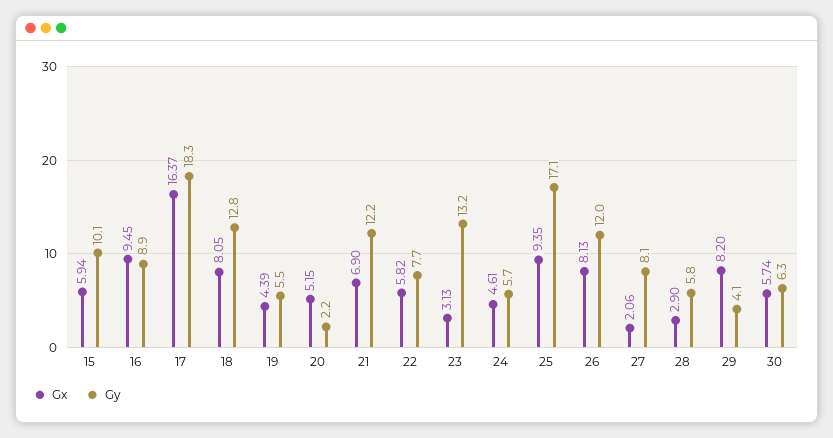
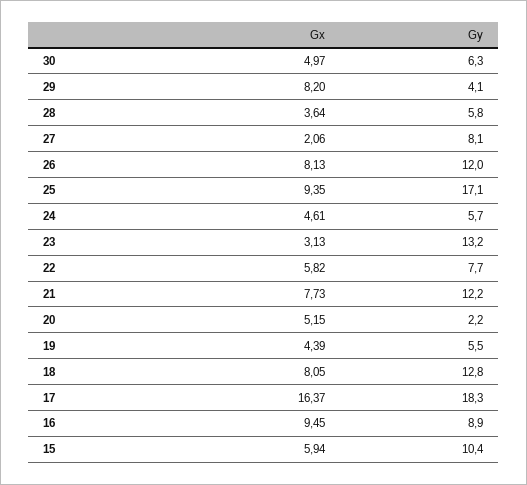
  {
    "Gx": {
      "15": 5.94,
      "16": 9.45,
      "17": 16.37,
      "18": 8.05,
      "19": 4.39,
      "20": 5.15,
-     "21": 6.9,
+     "21": 7.73,
      "22": 5.82,
      "23": 3.13,
      "24": 4.61,
      "25": 9.35,
      "26": 8.13,
      "27": 2.06,
-     "28": 2.9,
+     "28": 3.64,
      "29": 8.2,
-     "30": 5.74
+     "30": 4.97
    },
    "Gy": {
-     "15": 10.1,
+     "15": 10.4,
      "16": 8.9,
      "17": 18.3,
      "18": 12.8,
      "19": 5.5,
      "20": 2.2,
      "21": 12.2,
      "22": 7.7,
      "23": 13.2,
      "24": 5.7,
      "25": 17.1,
      "26": 12,
      "27": 8.1,
      "28": 5.8,
      "29": 4.1,
      "30": 6.3
    }
  }

